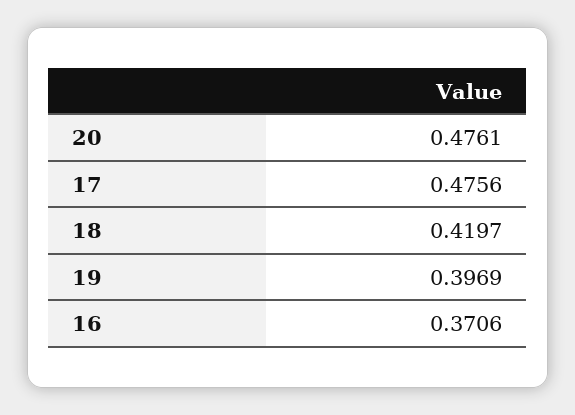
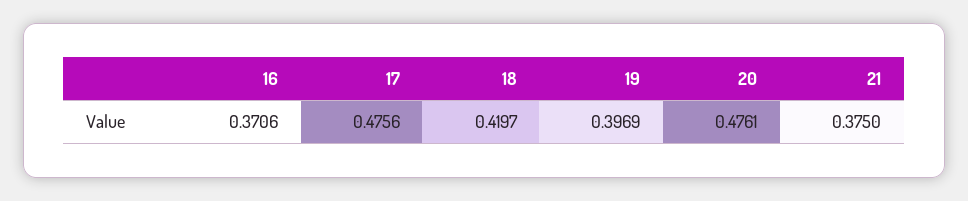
  {
    "20": 0.4761,
    "17": 0.4756,
    "18": 0.4197,
    "19": 0.3969,
-   "16": 0.3706
+   "16": 0.3706,
+   "21": 0.375
  }

